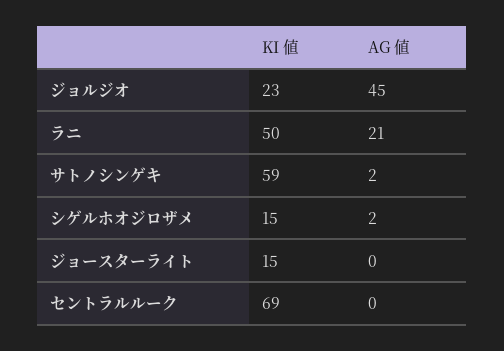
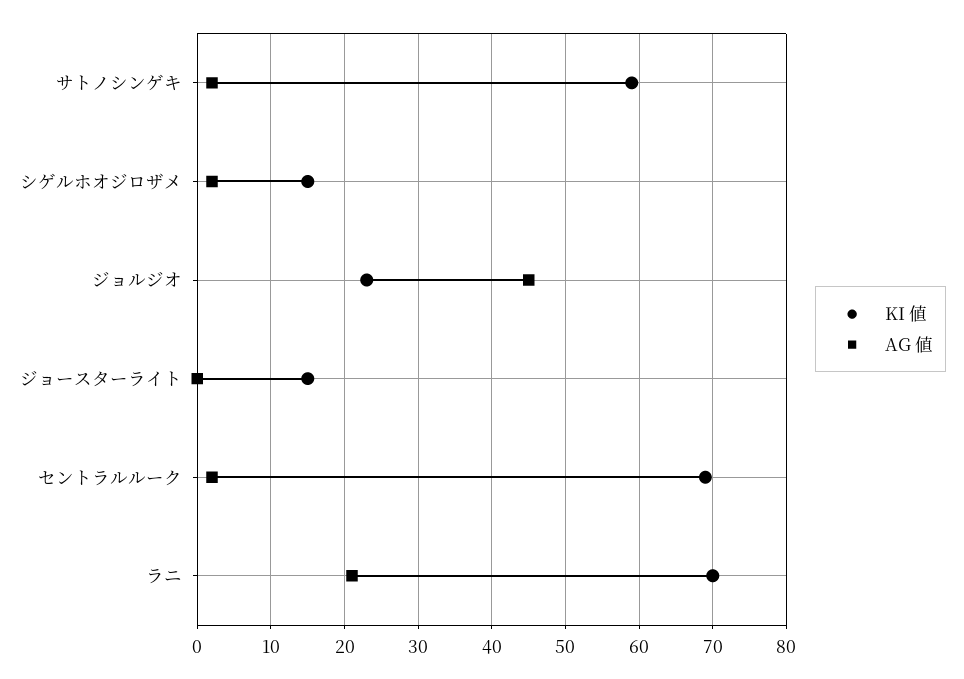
  {
    "KI 値": {
      "ジョルジオ": 23,
-     "ラニ": 50,
+     "ラニ": 70,
      "サトノシンゲキ": 59,
      "シゲルホオジロザメ": 15,
      "ジョースターライト": 15,
      "セントラルルーク": 69
    },
    "AG 値": {
      "ジョルジオ": 45,
      "ラニ": 21,
      "サトノシンゲキ": 2,
      "シゲルホオジロザメ": 2,
      "ジョースターライト": 0,
-     "セントラルルーク": 0
+     "セントラルルーク": 2
    }
  }

